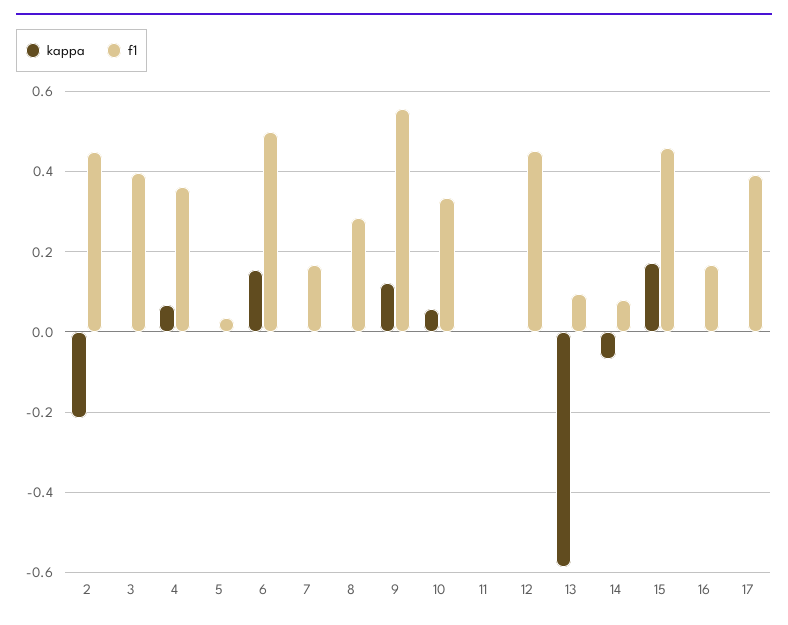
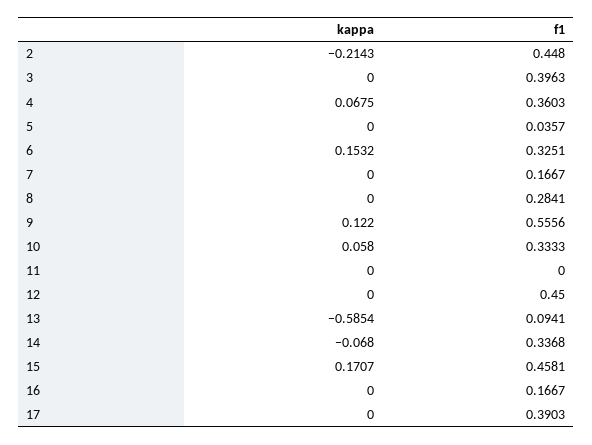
  {
    "kappa": {
      "2": -0.2143,
      "3": 0,
      "4": 0.0675,
      "5": 0,
      "6": 0.1532,
      "7": 0,
      "8": 0,
      "9": 0.122,
      "10": 0.058,
      "11": 0,
      "12": 0,
      "13": -0.5854,
      "14": -0.068,
      "15": 0.1707,
      "16": 0,
      "17": 0
    },
    "f1": {
      "2": 0.448,
      "3": 0.3963,
      "4": 0.3603,
      "5": 0.0357,
-     "6": 0.5,
+     "6": 0.3251,
      "7": 0.1667,
      "8": 0.2841,
      "9": 0.5556,
      "10": 0.3333,
      "11": 0,
      "12": 0.45,
      "13": 0.0941,
-     "14": 0.08,
+     "14": 0.3368,
      "15": 0.4581,
      "16": 0.1667,
      "17": 0.3903
    }
  }

